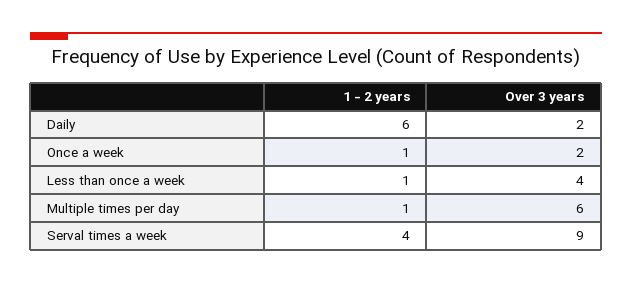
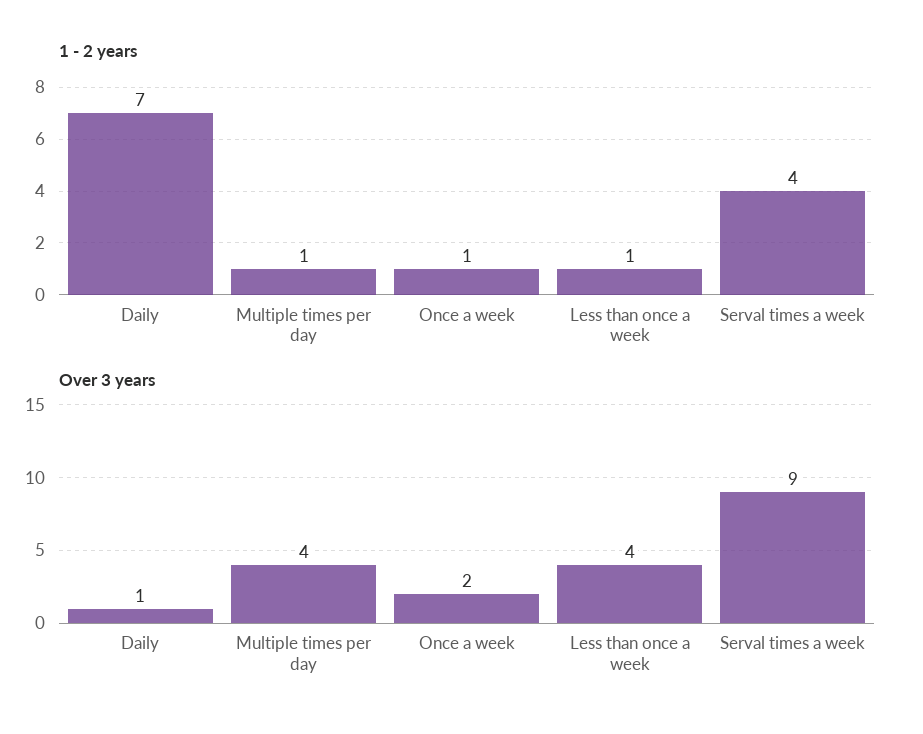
  {
    "1 - 2 years": {
-     "Daily": 6,
+     "Daily": 7,
      "Once a week": 1,
      "Less than once a week": 1,
      "Multiple times per day": 1,
      "Serval times a week": 4
    },
    "Over 3 years": {
-     "Daily": 2,
+     "Daily": 1,
      "Once a week": 2,
      "Less than once a week": 4,
-     "Multiple times per day": 6,
+     "Multiple times per day": 4,
      "Serval times a week": 9
    }
  }

